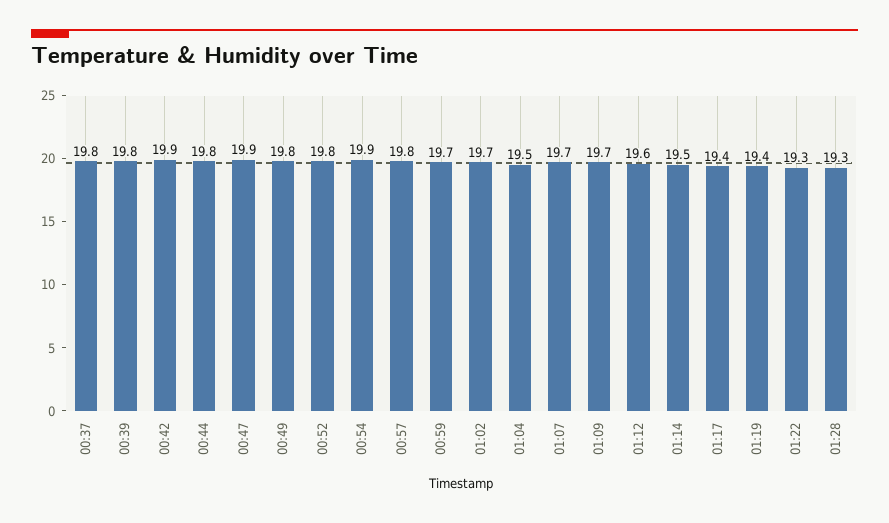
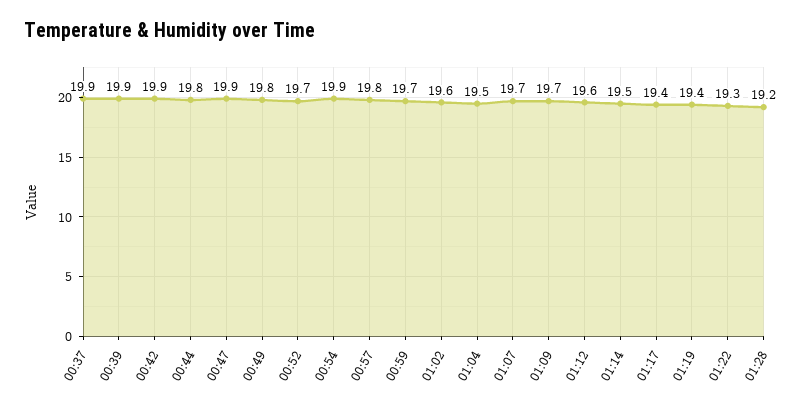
  {
-   "00:37": 19.8,
+   "00:37": 19.9,
-   "00:39": 19.8,
+   "00:39": 19.9,
    "00:42": 19.9,
    "00:44": 19.8,
    "00:47": 19.9,
    "00:49": 19.8,
-   "00:52": 19.8,
+   "00:52": 19.7,
    "00:54": 19.9,
    "00:57": 19.8,
    "00:59": 19.7,
-   "01:02": 19.7,
+   "01:02": 19.6,
    "01:04": 19.5,
    "01:07": 19.7,
    "01:09": 19.7,
    "01:12": 19.6,
    "01:14": 19.5,
    "01:17": 19.4,
    "01:19": 19.4,
    "01:22": 19.3,
-   "01:28": 19.3
+   "01:28": 19.2
  }

